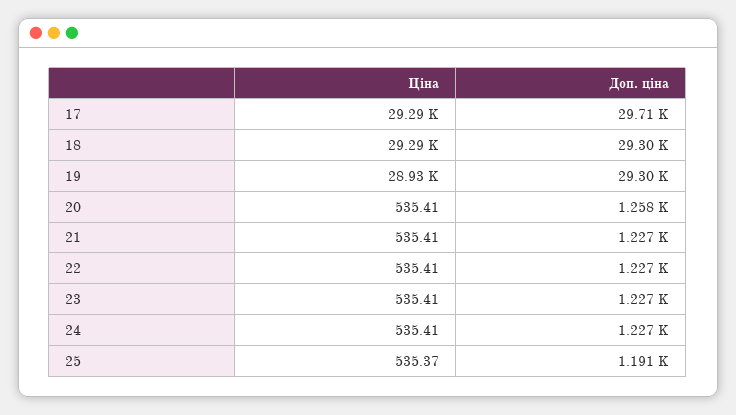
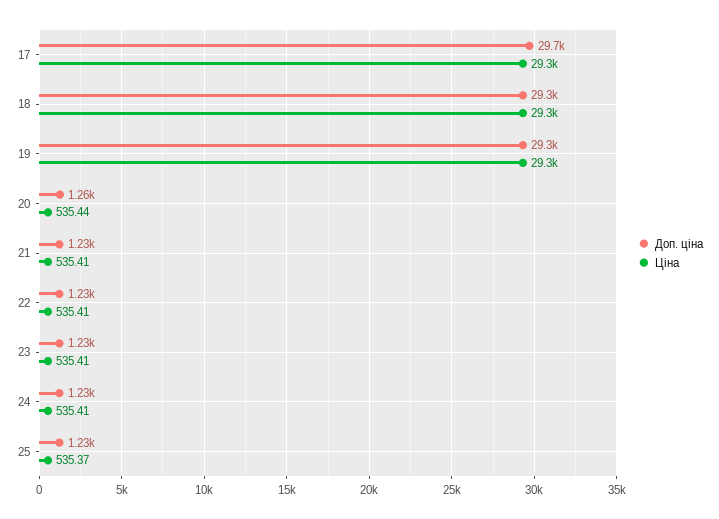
  {
    "Ціна": {
      "17": 29290,
      "18": 29290,
-     "19": 28930,
+     "19": 29300,
-     "20": 535.41,
+     "20": 535.44,
      "21": 535.41,
      "22": 535.41,
      "23": 535.41,
      "24": 535.41,
      "25": 535.37
    },
    "Доп. ціна": {
      "17": 29710,
      "18": 29300,
      "19": 29300,
      "20": 1258,
      "21": 1227,
      "22": 1227,
      "23": 1227,
      "24": 1227,
-     "25": 1191
+     "25": 1230
    }
  }

